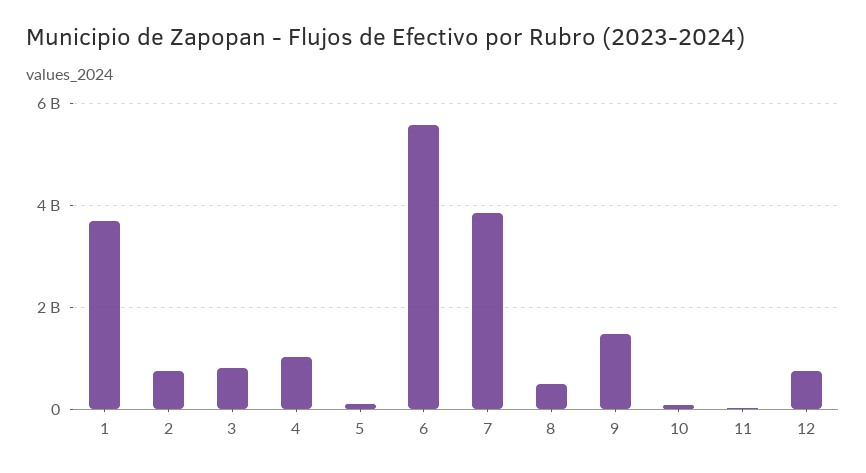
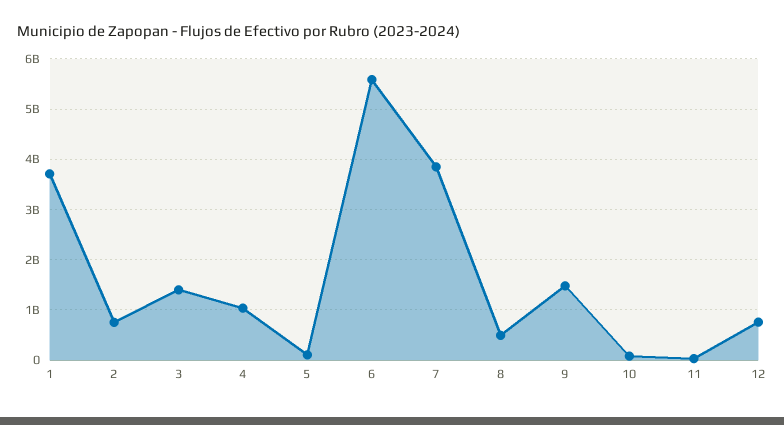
  {
    "1": 3800000000,
    "2": 800000000,
-   "3": 800000000,
+   "3": 1400000000,
    "4": 1000000000,
    "5": 200000000,
    "6": 5600000000,
    "7": 3800000000,
    "8": 400000000,
    "9": 1400000000,
    "10": 0,
    "11": 0,
    "12": 800000000
  }

